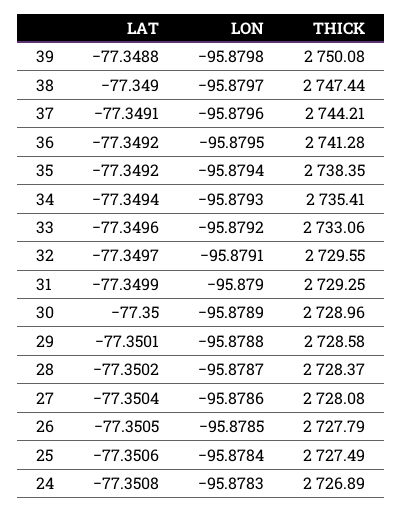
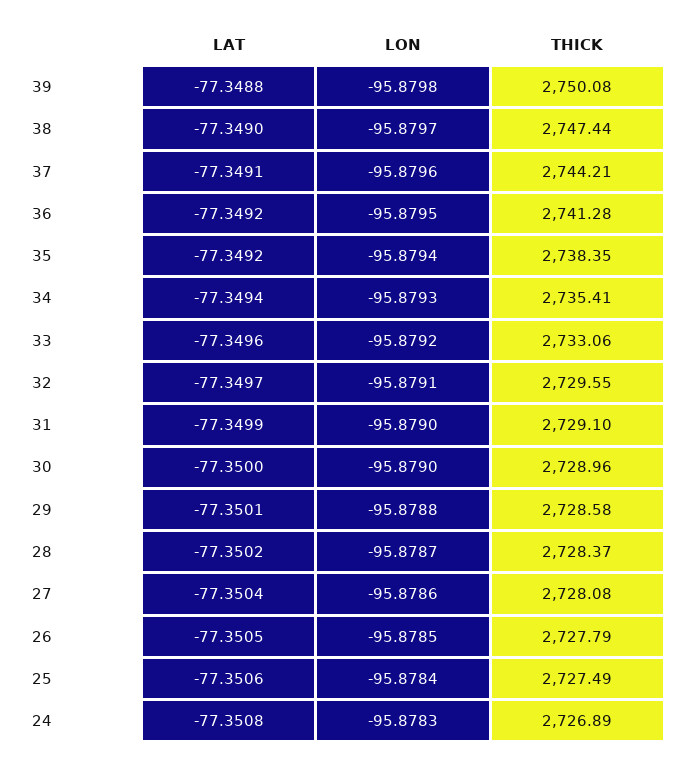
  {
    "LAT": {
      "39": -77.3488,
      "38": -77.349,
      "37": -77.3491,
      "36": -77.3492,
      "35": -77.3492,
      "34": -77.3494,
      "33": -77.3496,
      "32": -77.3497,
      "31": -77.3499,
      "30": -77.35,
      "29": -77.3501,
      "28": -77.3502,
      "27": -77.3504,
      "26": -77.3505,
      "25": -77.3506,
      "24": -77.3508
    },
    "LON": {
      "39": -95.8798,
      "38": -95.8797,
      "37": -95.8796,
      "36": -95.8795,
      "35": -95.8794,
      "34": -95.8793,
      "33": -95.8792,
      "32": -95.8791,
      "31": -95.879,
-     "30": -95.8789,
+     "30": -95.879,
      "29": -95.8788,
      "28": -95.8787,
      "27": -95.8786,
      "26": -95.8785,
      "25": -95.8784,
      "24": -95.8783
    },
    "THICK": {
      "39": 2750.08,
      "38": 2747.44,
      "37": 2744.21,
      "36": 2741.28,
      "35": 2738.35,
      "34": 2735.41,
      "33": 2733.06,
      "32": 2729.55,
-     "31": 2729.25,
+     "31": 2729.1,
      "30": 2728.96,
      "29": 2728.58,
      "28": 2728.37,
      "27": 2728.08,
      "26": 2727.79,
      "25": 2727.49,
      "24": 2726.89
    }
  }

